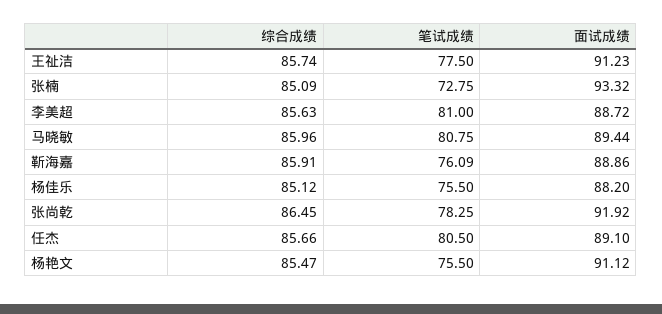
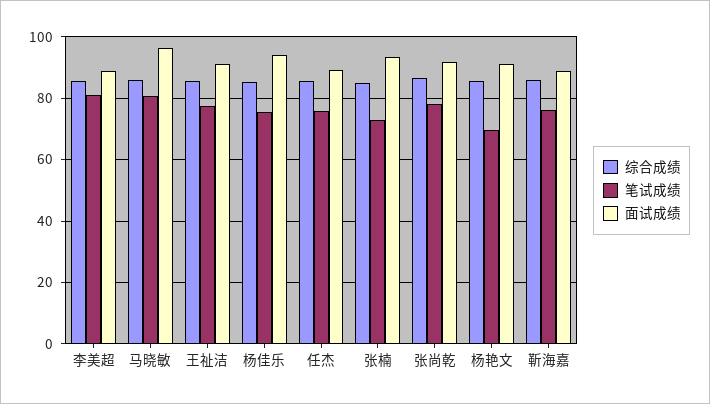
  {
    "综合成绩": {
      "王祉洁": 85.74,
      "张楠": 85.09,
      "李美超": 85.63,
      "马晓敏": 85.96,
      "靳海嘉": 85.91,
      "杨佳乐": 85.12,
      "张尚乾": 86.45,
      "任杰": 85.66,
      "杨艳文": 85.47
    },
    "笔试成绩": {
      "王祉洁": 77.5,
      "张楠": 72.75,
      "李美超": 81,
      "马晓敏": 80.75,
      "靳海嘉": 76.09,
      "杨佳乐": 75.5,
      "张尚乾": 78.25,
-     "任杰": 80.5,
+     "任杰": 76,
-     "杨艳文": 75.5
+     "杨艳文": 70
    },
    "面试成绩": {
      "王祉洁": 91.23,
      "张楠": 93.32,
      "李美超": 88.72,
-     "马晓敏": 89.44,
+     "马晓敏": 96,
      "靳海嘉": 88.86,
-     "杨佳乐": 88.2,
+     "杨佳乐": 94,
      "张尚乾": 91.92,
      "任杰": 89.1,
      "杨艳文": 91.12
    }
  }

